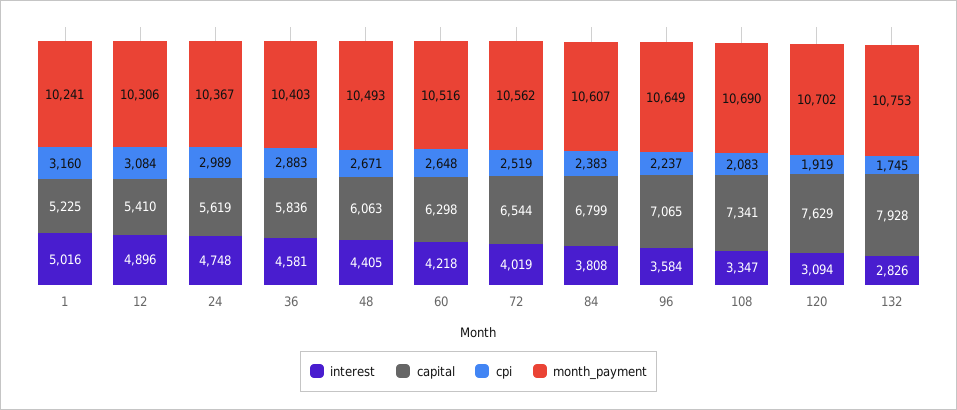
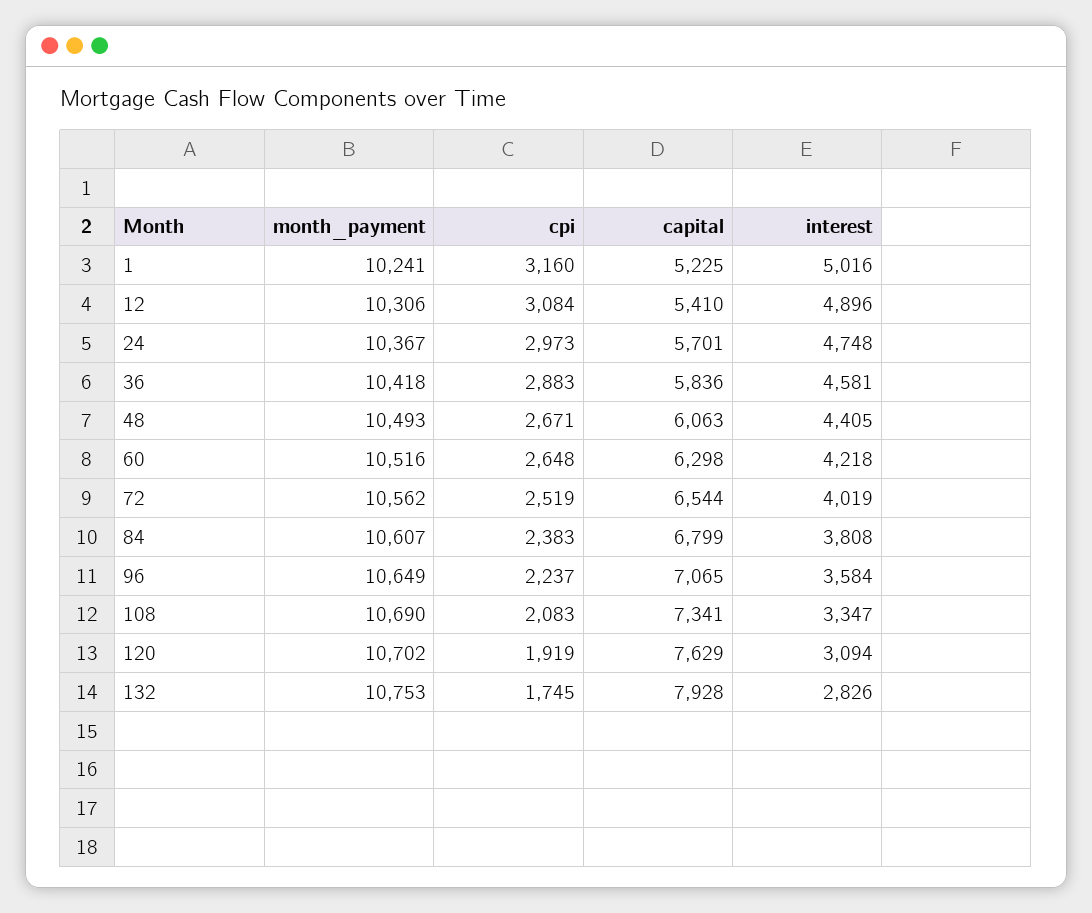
  {
    "interest": {
      "1": 5016,
      "12": 4896,
      "24": 4748,
      "36": 4581,
      "48": 4405,
      "60": 4218,
      "72": 4019,
      "84": 3808,
      "96": 3584,
      "108": 3347,
      "120": 3094,
      "132": 2826
    },
    "capital": {
      "1": 5225,
      "12": 5410,
-     "24": 5619,
+     "24": 5701,
      "36": 5836,
      "48": 6063,
      "60": 6298,
      "72": 6544,
      "84": 6799,
      "96": 7065,
      "108": 7341,
      "120": 7629,
      "132": 7928
    },
    "cpi": {
      "1": 3160,
      "12": 3084,
-     "24": 2989,
+     "24": 2973,
      "36": 2883,
      "48": 2671,
      "60": 2648,
      "72": 2519,
      "84": 2383,
      "96": 2237,
      "108": 2083,
      "120": 1919,
      "132": 1745
    },
    "month_payment": {
      "1": 10241,
      "12": 10306,
      "24": 10367,
-     "36": 10403,
+     "36": 10418,
      "48": 10493,
      "60": 10516,
      "72": 10562,
      "84": 10607,
      "96": 10649,
      "108": 10690,
      "120": 10702,
      "132": 10753
    }
  }

